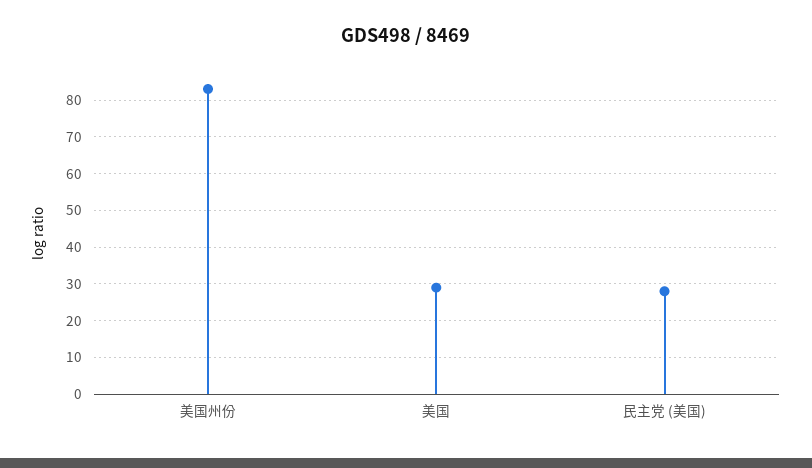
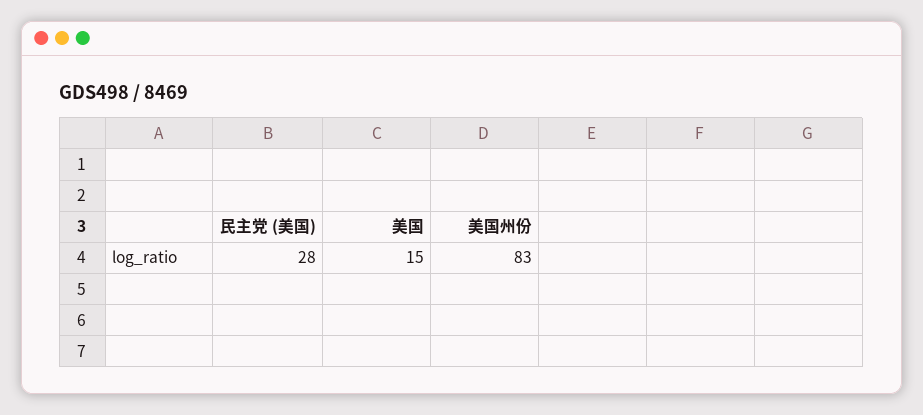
  {
    "美国州份": 83,
-   "美国": 30,
+   "美国": 15,
    "民主党 (美国)": 28
  }

